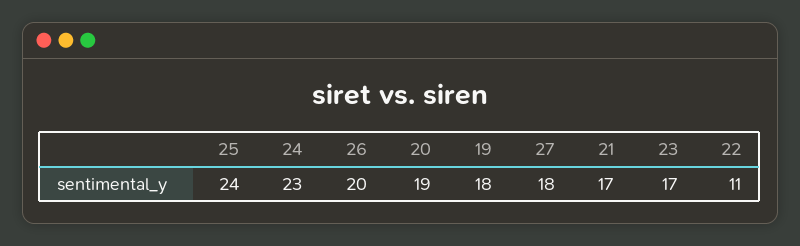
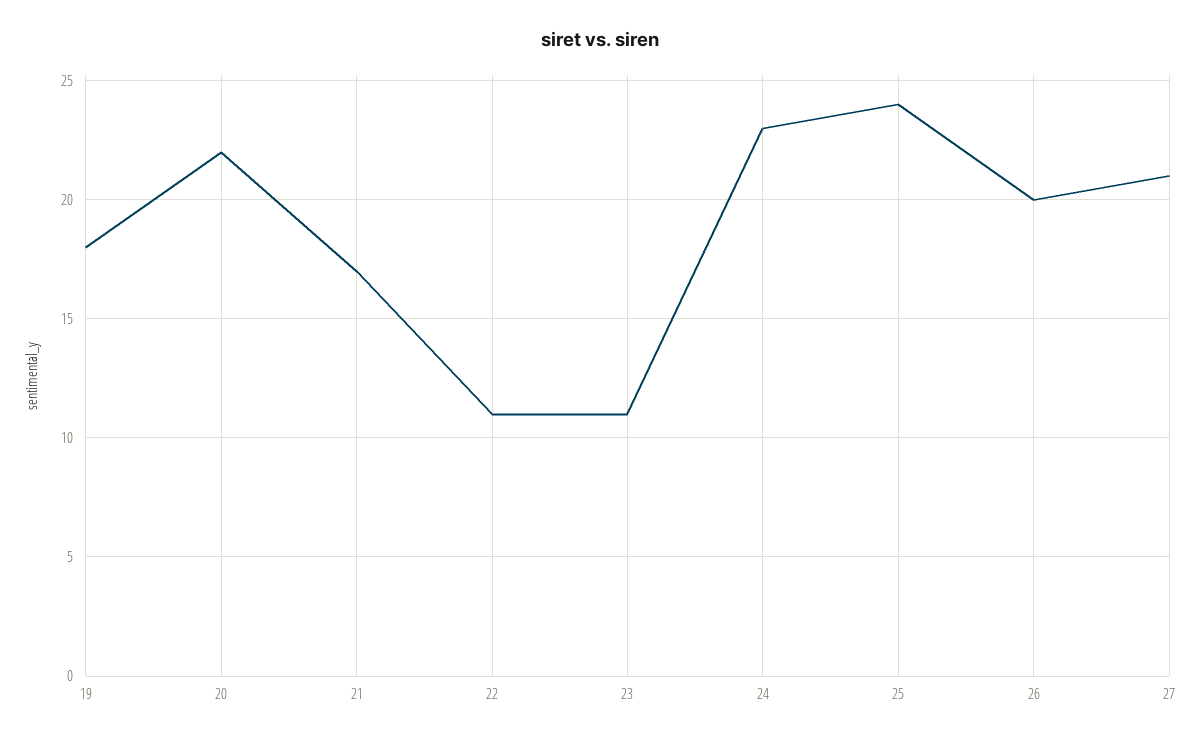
  {
    "25": 24,
    "24": 23,
    "26": 20,
-   "20": 19,
+   "20": 22,
    "19": 18,
-   "27": 18,
+   "27": 21,
    "21": 17,
-   "23": 17,
+   "23": 11,
    "22": 11
  }

